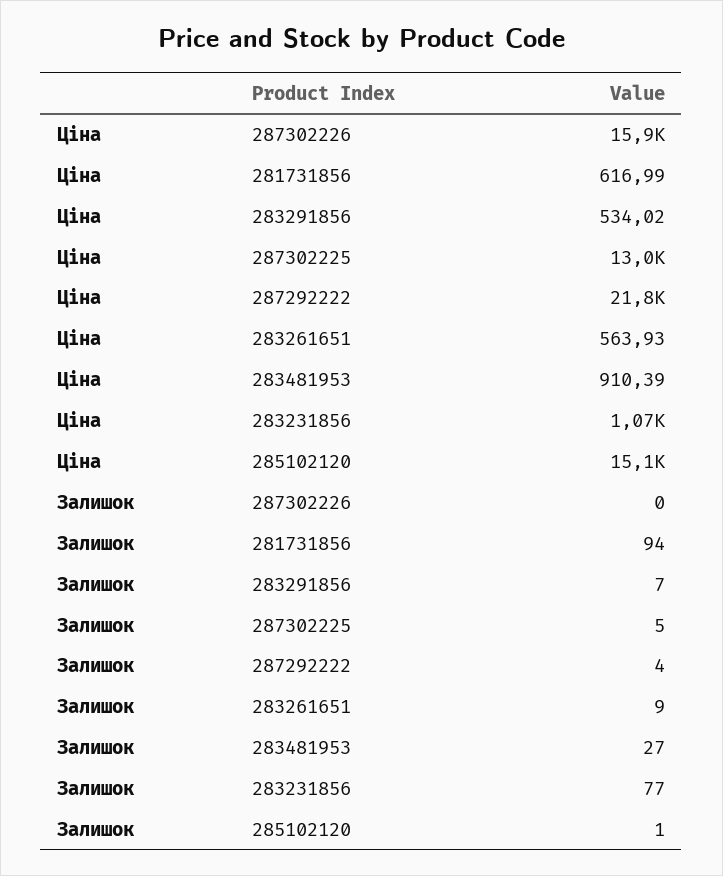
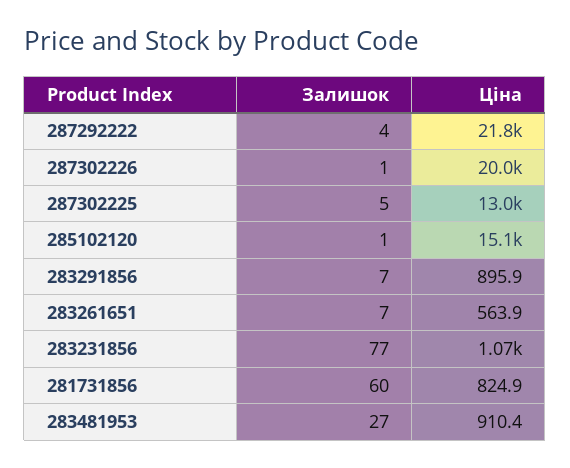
  {
    "Ціна": {
-     "287302226": 15900,
+     "287302226": 20000,
-     "281731856": 616.99,
+     "281731856": 824.9,
-     "283291856": 534.02,
+     "283291856": 895.9,
      "287302225": 13000,
      "287292222": 21800,
      "283261651": 563.93,
      "283481953": 910.39,
      "283231856": 1070,
      "285102120": 15100
    },
    "Залишок": {
-     "287302226": 0,
+     "287302226": 1,
-     "281731856": 94,
+     "281731856": 60,
      "283291856": 7,
      "287302225": 5,
      "287292222": 4,
-     "283261651": 9,
+     "283261651": 7,
      "283481953": 27,
      "283231856": 77,
      "285102120": 1
    }
  }

